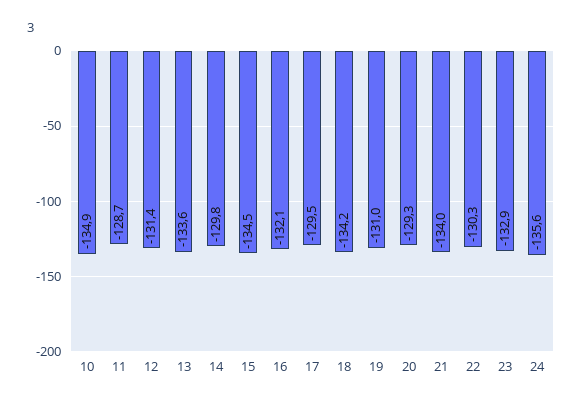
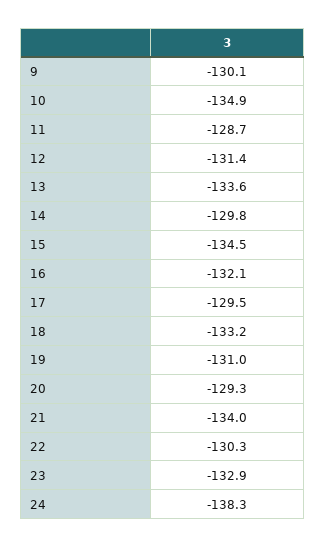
  {
    "10": -134.9,
    "11": -128.7,
    "12": -131.4,
    "13": -133.6,
    "14": -129.8,
    "15": -134.5,
    "16": -132.1,
    "17": -129.5,
-   "18": -134.2,
+   "18": -133.2,
    "19": -131,
    "20": -129.3,
    "21": -134,
    "22": -130.3,
    "23": -132.9,
-   "24": -135.6
+   "24": -138.3,
+   "9": -130.1
  }

